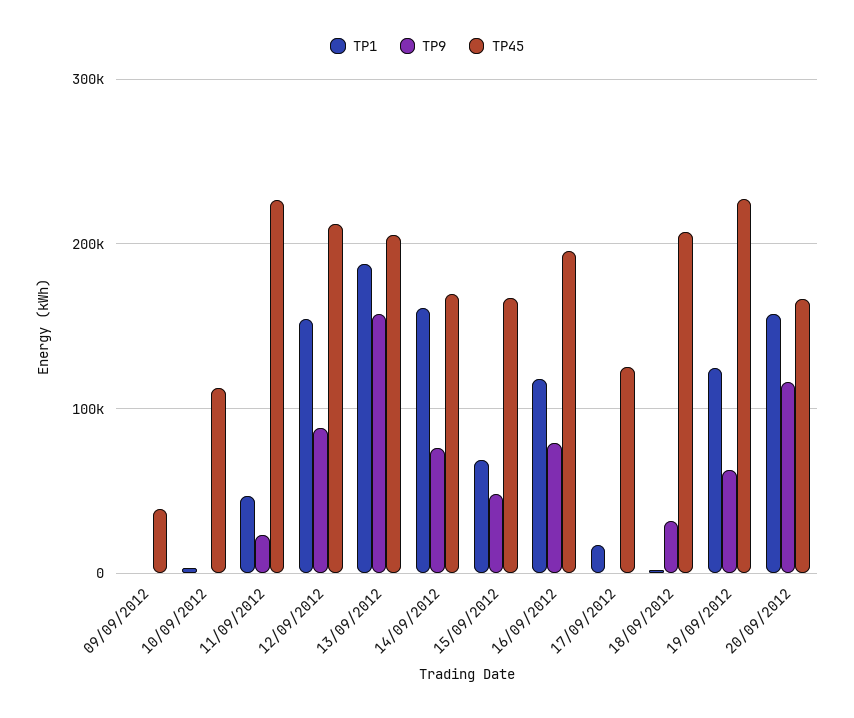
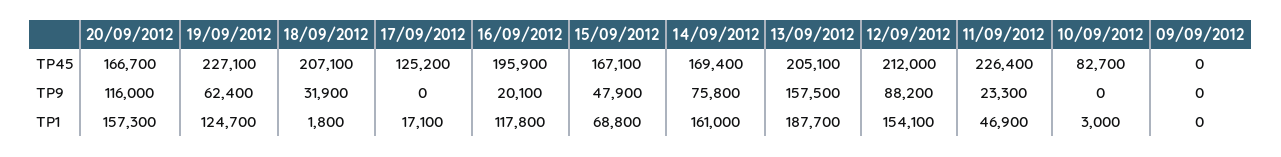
  {
    "TP1": {
      "09/09/2012": 0,
      "10/09/2012": 3000,
      "11/09/2012": 46900,
      "12/09/2012": 154100,
      "13/09/2012": 187700,
      "14/09/2012": 161000,
      "15/09/2012": 68800,
      "16/09/2012": 117800,
      "17/09/2012": 17100,
      "18/09/2012": 1800,
      "19/09/2012": 124700,
      "20/09/2012": 157300
    },
    "TP9": {
      "09/09/2012": 0,
      "10/09/2012": 0,
      "11/09/2012": 23300,
      "12/09/2012": 88200,
      "13/09/2012": 157500,
      "14/09/2012": 75800,
      "15/09/2012": 47900,
-     "16/09/2012": 80000,
+     "16/09/2012": 20100,
      "17/09/2012": 0,
      "18/09/2012": 31900,
      "19/09/2012": 62400,
      "20/09/2012": 116000
    },
    "TP45": {
-     "09/09/2012": 40000,
+     "09/09/2012": 0,
-     "10/09/2012": 110000,
+     "10/09/2012": 82700,
      "11/09/2012": 226400,
      "12/09/2012": 212000,
      "13/09/2012": 205100,
      "14/09/2012": 169400,
      "15/09/2012": 167100,
      "16/09/2012": 195900,
      "17/09/2012": 125200,
      "18/09/2012": 207100,
      "19/09/2012": 227100,
      "20/09/2012": 166700
    }
  }

